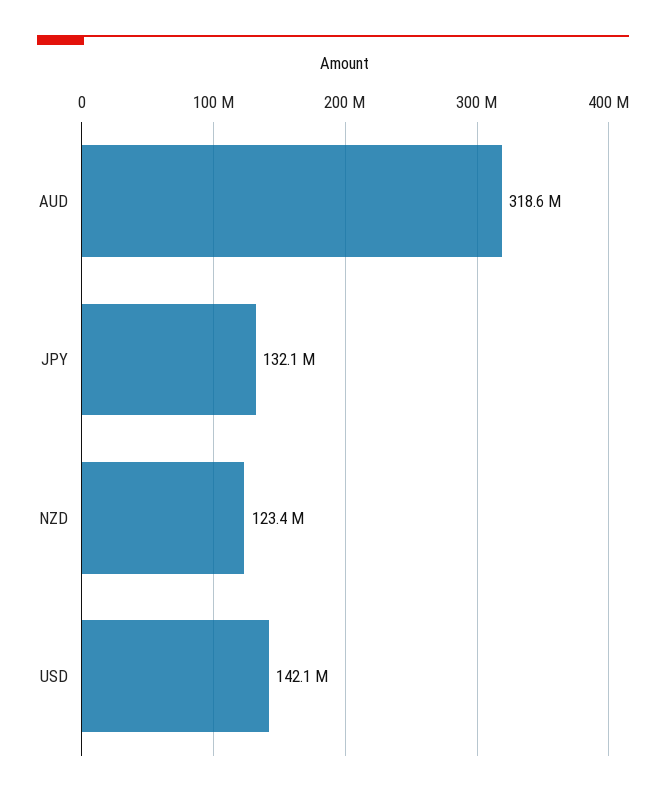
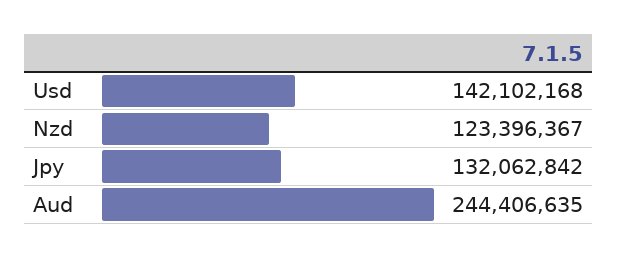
  {
-   "AUD": 318600000,
+   "AUD": 244406635,
    "JPY": 132062842,
    "NZD": 123396367,
    "USD": 142102168
  }

